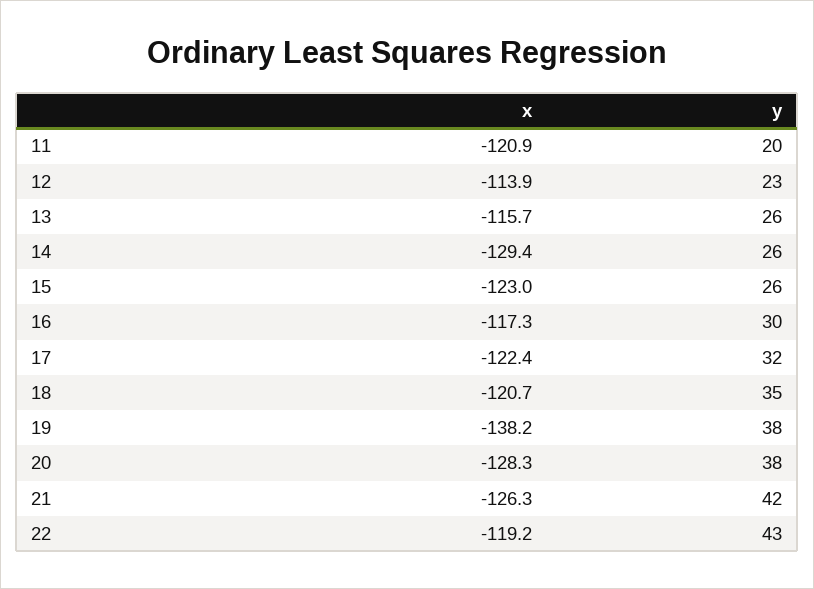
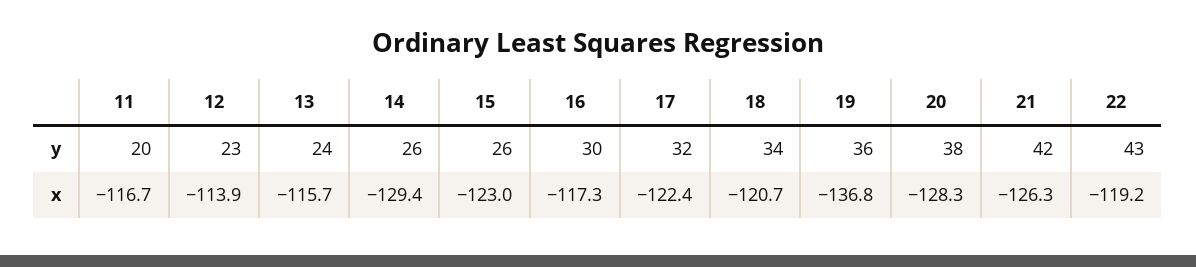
  {
    "x": {
-     "11": -120.9,
+     "11": -116.7,
      "12": -113.9,
      "13": -115.7,
      "14": -129.4,
      "15": -123,
      "16": -117.3,
      "17": -122.4,
      "18": -120.7,
-     "19": -138.2,
+     "19": -136.8,
      "20": -128.3,
      "21": -126.3,
      "22": -119.2
    },
    "y": {
      "11": 20,
      "12": 23,
-     "13": 26,
+     "13": 24,
      "14": 26,
      "15": 26,
      "16": 30,
      "17": 32,
-     "18": 35,
+     "18": 34,
-     "19": 38,
+     "19": 36,
      "20": 38,
      "21": 42,
      "22": 43
    }
  }

